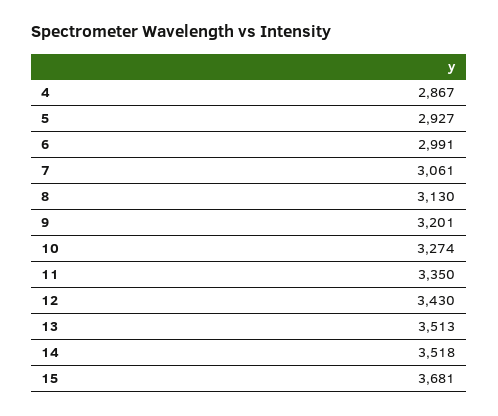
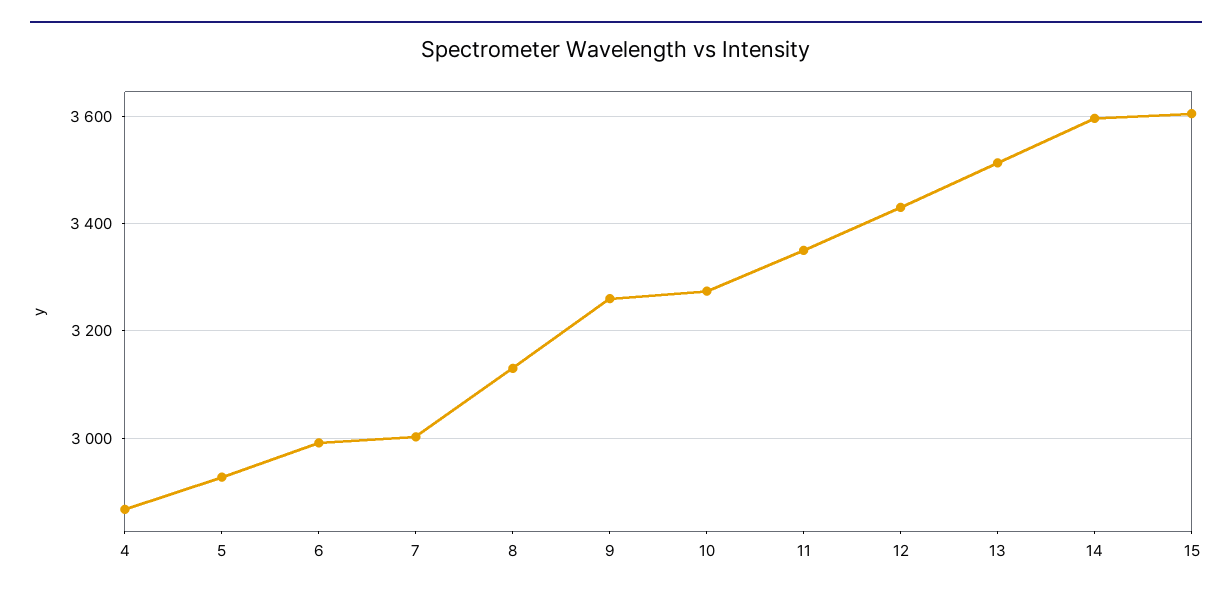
  {
    "4": 2867,
    "5": 2927,
    "6": 2991,
-   "7": 3061,
+   "7": 3000,
    "8": 3130,
-   "9": 3201,
+   "9": 3260,
    "10": 3274,
    "11": 3350,
    "12": 3430,
    "13": 3513,
-   "14": 3518,
+   "14": 3600,
-   "15": 3681
+   "15": 3600
  }

